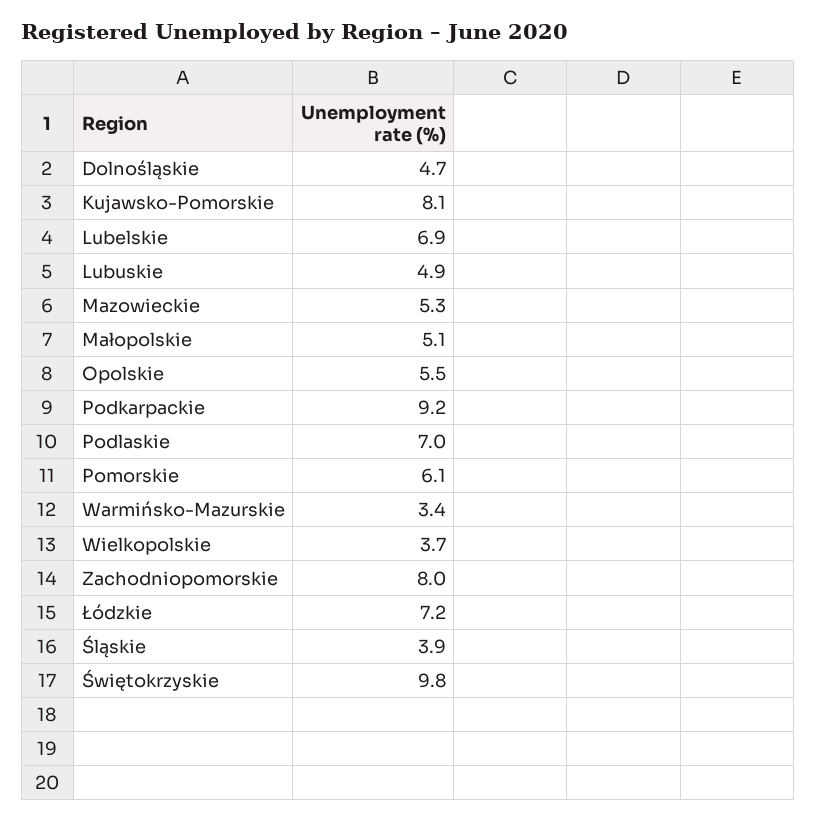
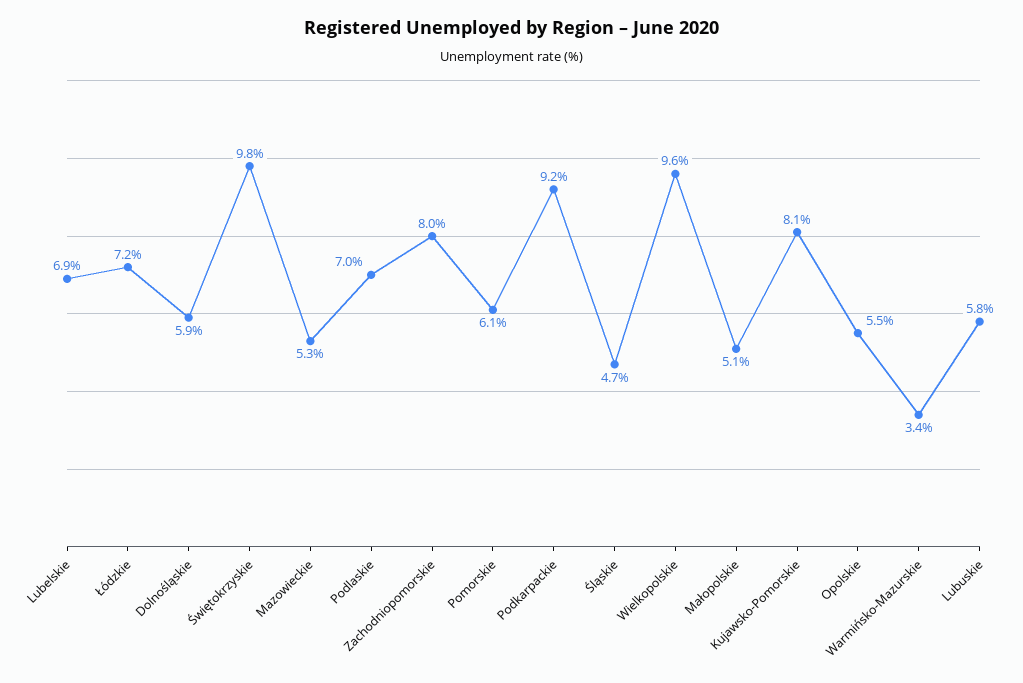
  {
-   "Dolnośląskie": 4.7,
+   "Dolnośląskie": 5.9,
    "Kujawsko-Pomorskie": 8.1,
    "Lubelskie": 6.9,
-   "Lubuskie": 4.9,
+   "Lubuskie": 5.8,
    "Mazowieckie": 5.3,
    "Małopolskie": 5.1,
    "Opolskie": 5.5,
    "Podkarpackie": 9.2,
    "Podlaskie": 7,
    "Pomorskie": 6.1,
    "Warmińsko-Mazurskie": 3.4,
-   "Wielkopolskie": 3.7,
+   "Wielkopolskie": 9.6,
    "Zachodniopomorskie": 8,
    "Łódzkie": 7.2,
-   "Śląskie": 3.9,
+   "Śląskie": 4.7,
    "Świętokrzyskie": 9.8
  }

